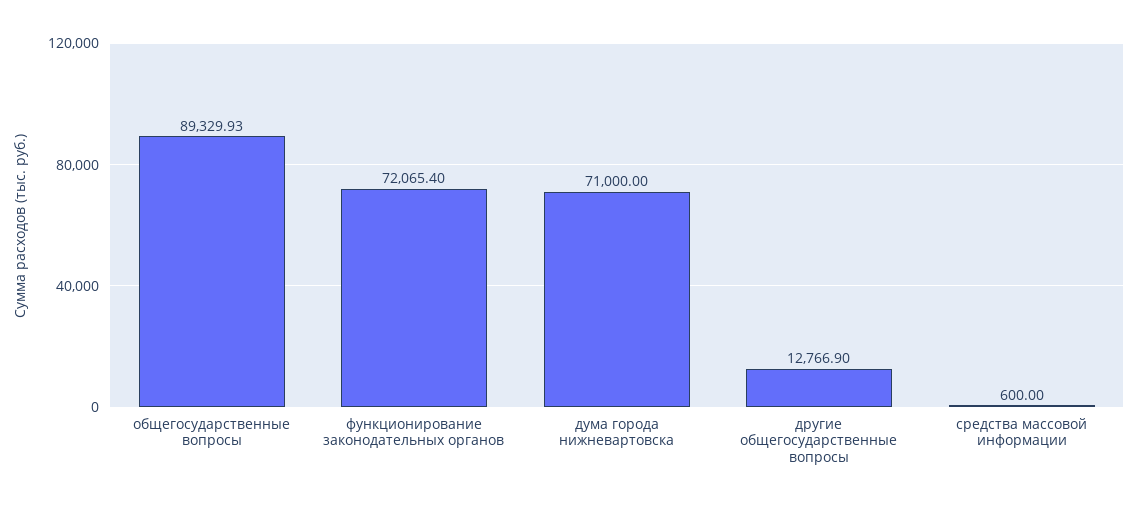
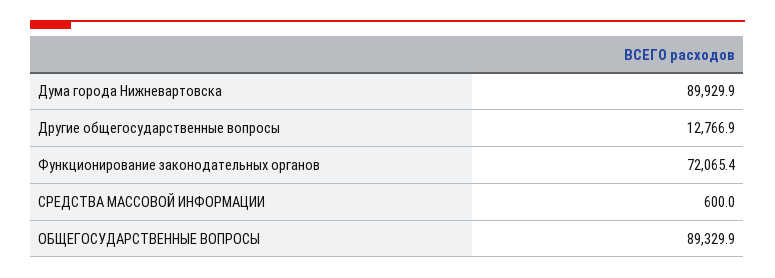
  {
    "общегосударственные вопросы": 89329.93,
    "функционирование законодательных органов": 72065.4,
-   "дума города нижневартовска": 71000,
+   "дума города нижневартовска": 89929.9,
    "другие общегосударственные вопросы": 12766.9,
    "средства массовой информации": 600
  }

